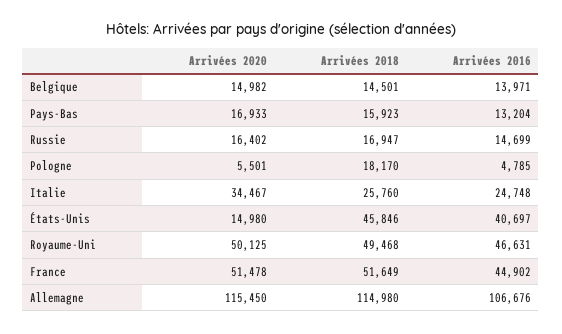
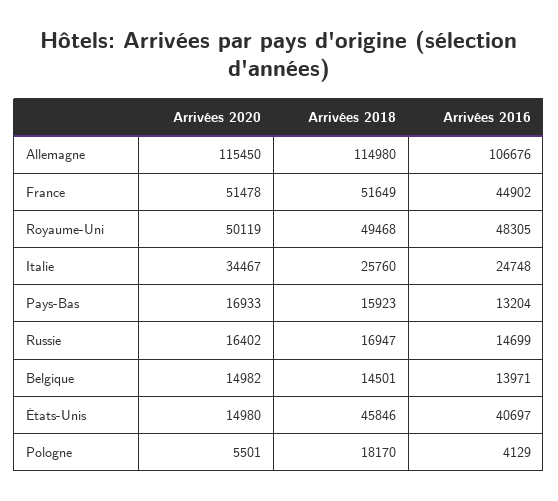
  {
    "Arrivées 2020": {
      "Belgique": 14982,
      "Pays-Bas": 16933,
      "Russie": 16402,
      "Pologne": 5501,
      "Italie": 34467,
      "États-Unis": 14980,
-     "Royaume-Uni": 50125,
+     "Royaume-Uni": 50119,
      "France": 51478,
      "Allemagne": 115450
    },
    "Arrivées 2018": {
      "Belgique": 14501,
      "Pays-Bas": 15923,
      "Russie": 16947,
      "Pologne": 18170,
      "Italie": 25760,
      "États-Unis": 45846,
      "Royaume-Uni": 49468,
      "France": 51649,
      "Allemagne": 114980
    },
    "Arrivées 2016": {
      "Belgique": 13971,
      "Pays-Bas": 13204,
      "Russie": 14699,
-     "Pologne": 4785,
+     "Pologne": 4129,
      "Italie": 24748,
      "États-Unis": 40697,
-     "Royaume-Uni": 46631,
+     "Royaume-Uni": 48305,
      "France": 44902,
      "Allemagne": 106676
    }
  }

